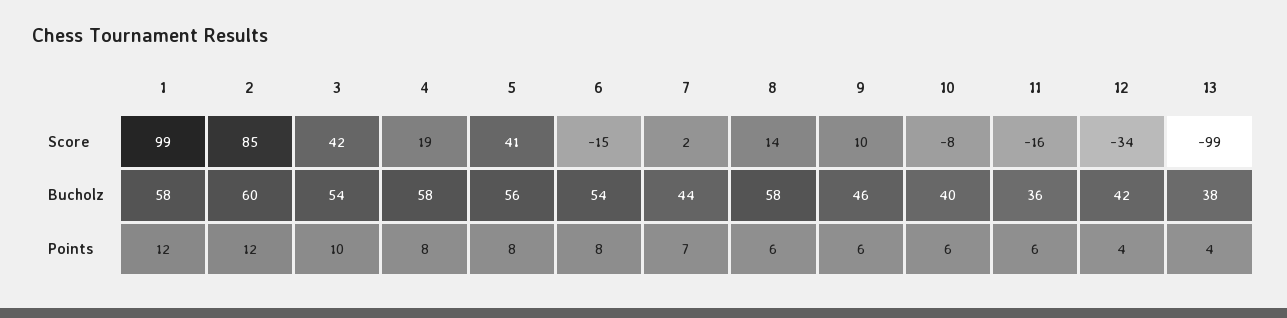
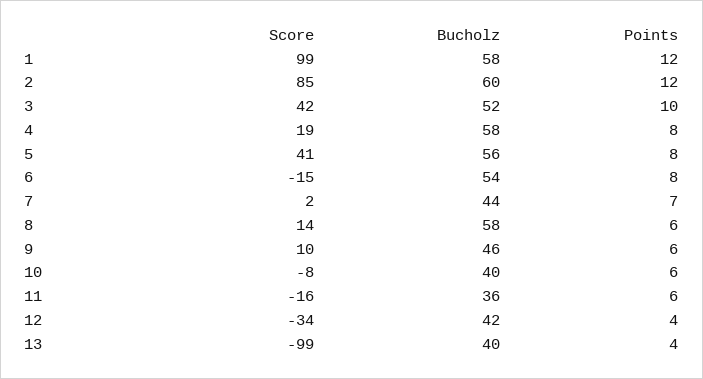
  {
    "1": {
      "Score": 99,
      "Bucholz": 58,
      "Points": 12
    },
    "2": {
      "Score": 85,
      "Bucholz": 60,
      "Points": 12
    },
    "3": {
      "Score": 42,
-     "Bucholz": 54,
+     "Bucholz": 52,
      "Points": 10
    },
    "4": {
      "Score": 19,
      "Bucholz": 58,
      "Points": 8
    },
    "5": {
      "Score": 41,
      "Bucholz": 56,
      "Points": 8
    },
    "6": {
      "Score": -15,
      "Bucholz": 54,
      "Points": 8
    },
    "7": {
      "Score": 2,
      "Bucholz": 44,
      "Points": 7
    },
    "8": {
      "Score": 14,
      "Bucholz": 58,
      "Points": 6
    },
    "9": {
      "Score": 10,
      "Bucholz": 46,
      "Points": 6
    },
    "10": {
      "Score": -8,
      "Bucholz": 40,
      "Points": 6
    },
    "11": {
      "Score": -16,
      "Bucholz": 36,
      "Points": 6
    },
    "12": {
      "Score": -34,
      "Bucholz": 42,
      "Points": 4
    },
    "13": {
      "Score": -99,
-     "Bucholz": 38,
+     "Bucholz": 40,
      "Points": 4
    }
  }

